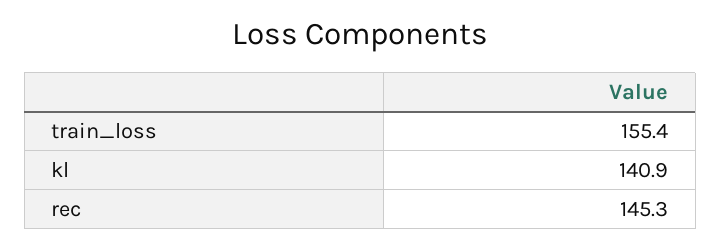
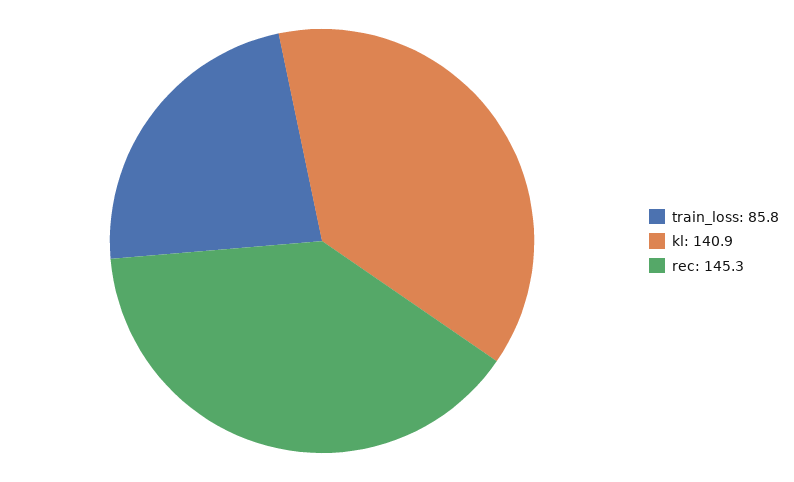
  {
-   "train_loss": 155.4,
+   "train_loss": 85.8,
    "kl": 140.9,
    "rec": 145.3
  }

